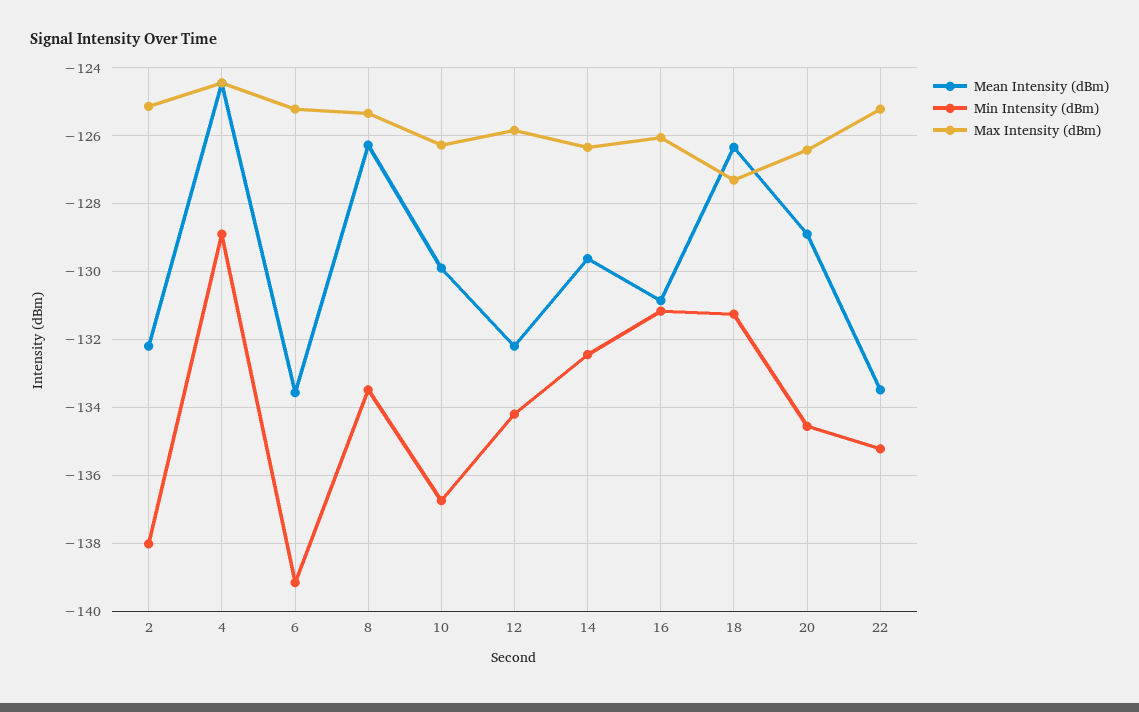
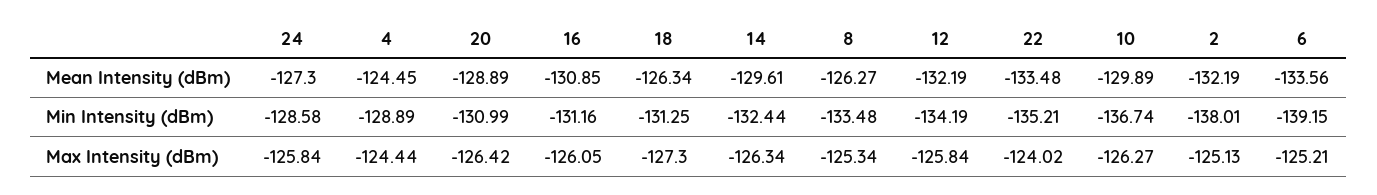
  {
    "Mean Intensity (dBm)": {
      "2": -132.19,
      "4": -124.45,
      "6": -133.56,
      "8": -126.27,
      "10": -129.89,
      "12": -132.19,
      "14": -129.61,
      "16": -130.85,
      "18": -126.34,
      "20": -128.89,
-     "22": -133.48
+     "22": -133.48,
+     "24": -127.3
    },
    "Min Intensity (dBm)": {
      "2": -138.01,
      "4": -128.89,
      "6": -139.15,
      "8": -133.48,
      "10": -136.74,
      "12": -134.19,
      "14": -132.44,
      "16": -131.16,
      "18": -131.25,
-     "20": -134.6,
+     "20": -130.99,
-     "22": -135.21
+     "22": -135.21,
+     "24": -128.58
    },
    "Max Intensity (dBm)": {
      "2": -125.13,
      "4": -124.44,
      "6": -125.21,
      "8": -125.34,
      "10": -126.27,
      "12": -125.84,
      "14": -126.34,
      "16": -126.05,
      "18": -127.3,
      "20": -126.42,
-     "22": -125.2
+     "22": -124.02,
+     "24": -125.84
    }
  }

